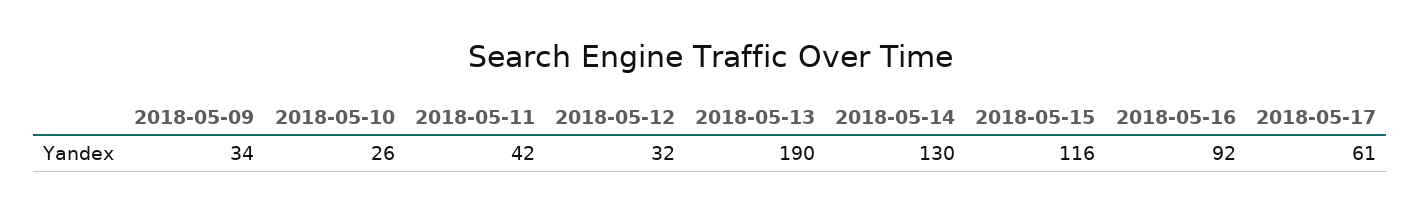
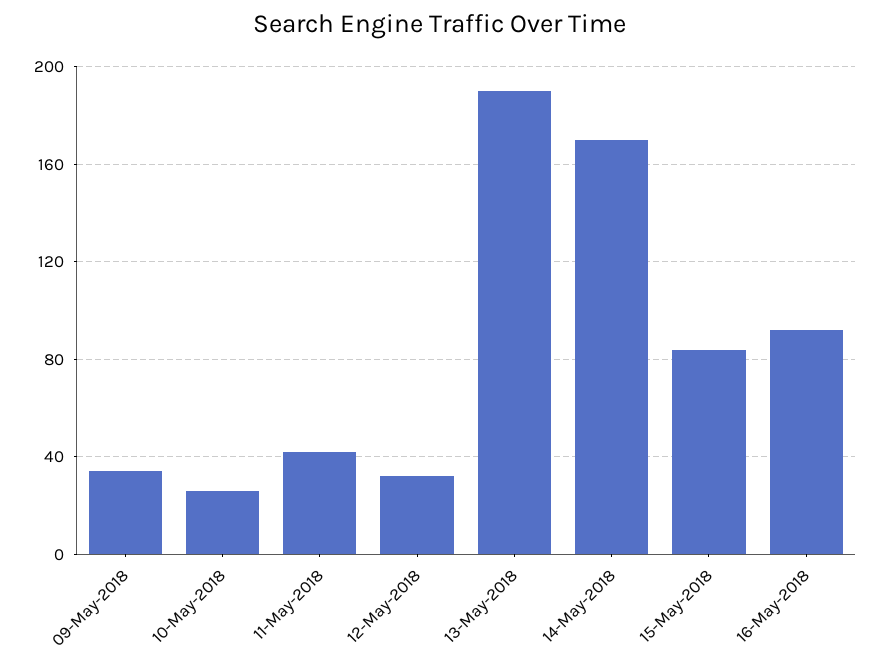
  {
    "2018-05-09": 34,
    "2018-05-10": 26,
    "2018-05-11": 42,
    "2018-05-12": 32,
    "2018-05-13": 190,
-   "2018-05-14": 130,
+   "2018-05-14": 170,
-   "2018-05-15": 116,
+   "2018-05-15": 85,
-   "2018-05-16": 92,
+   "2018-05-16": 92
-   "2018-05-17": 61
  }

